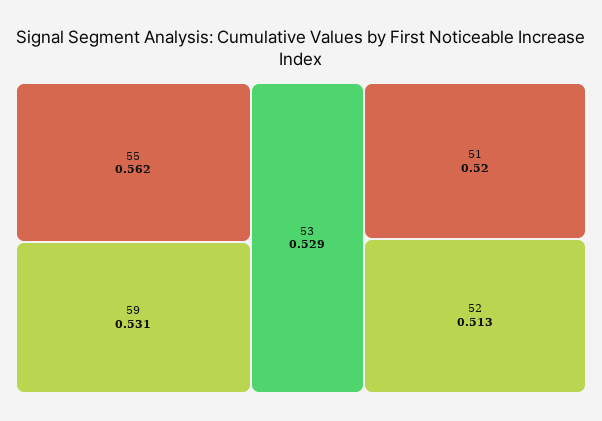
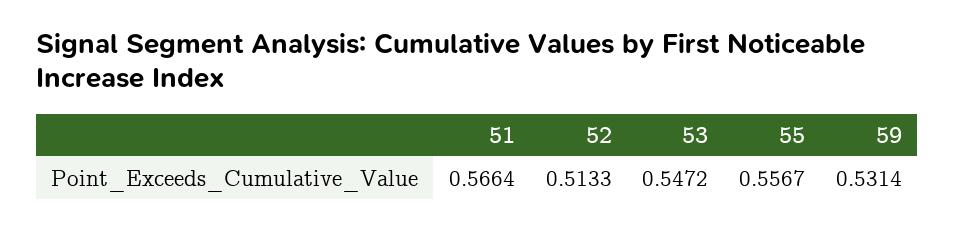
  {
-   "55": 0.562,
+   "55": 0.5567,
    "59": 0.5314,
-   "53": 0.529,
+   "53": 0.5472,
-   "51": 0.52,
+   "51": 0.5664,
    "52": 0.5133
  }

